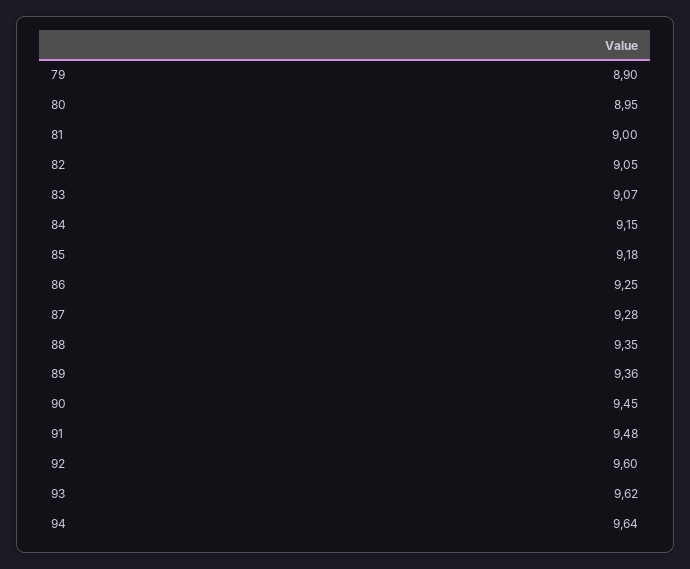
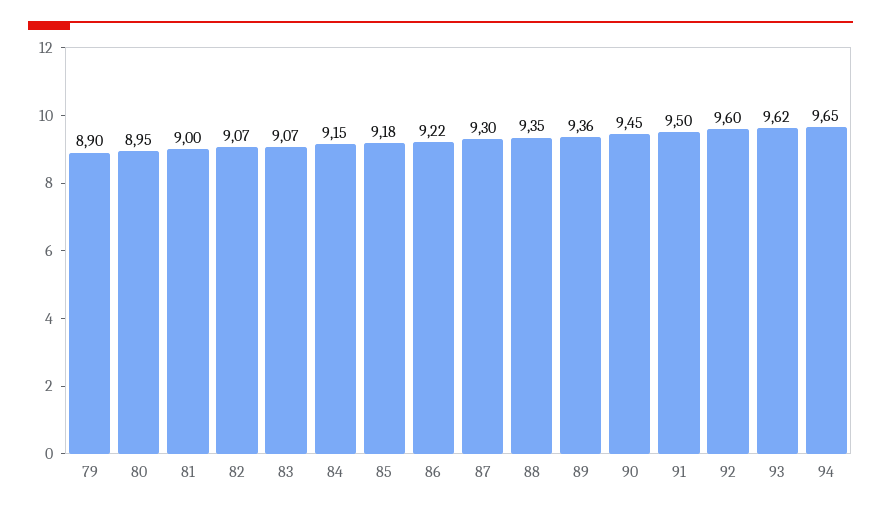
  {
    "79": 8.9,
    "80": 8.95,
    "81": 9,
-   "82": 9.05,
+   "82": 9.07,
    "83": 9.07,
    "84": 9.15,
    "85": 9.18,
-   "86": 9.25,
+   "86": 9.22,
-   "87": 9.28,
+   "87": 9.3,
    "88": 9.35,
    "89": 9.36,
    "90": 9.45,
-   "91": 9.48,
+   "91": 9.5,
    "92": 9.6,
    "93": 9.62,
-   "94": 9.64
+   "94": 9.65
  }

